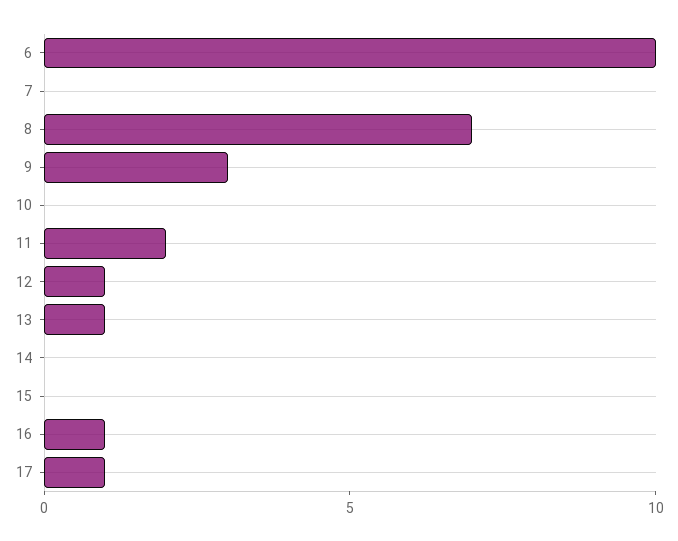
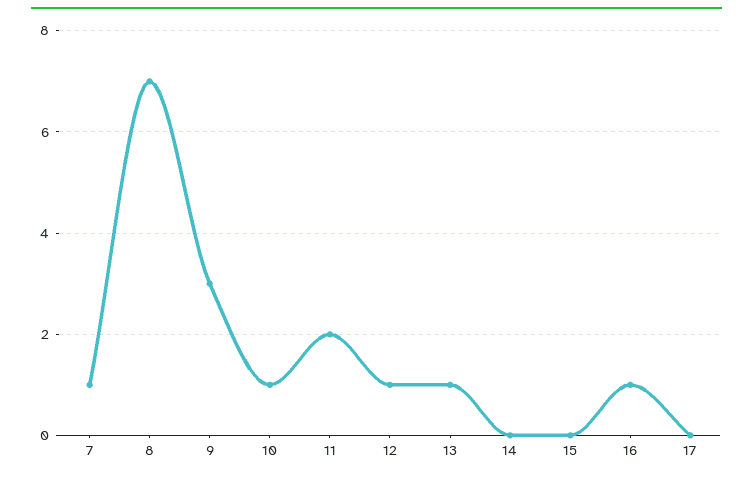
  {
-   "6": 10,
-   "7": 0,
+   "7": 1,
    "8": 7,
    "9": 3,
-   "10": 0,
+   "10": 1,
    "11": 2,
    "12": 1,
    "13": 1,
    "14": 0,
    "15": 0,
    "16": 1,
-   "17": 1
+   "17": 0
  }

